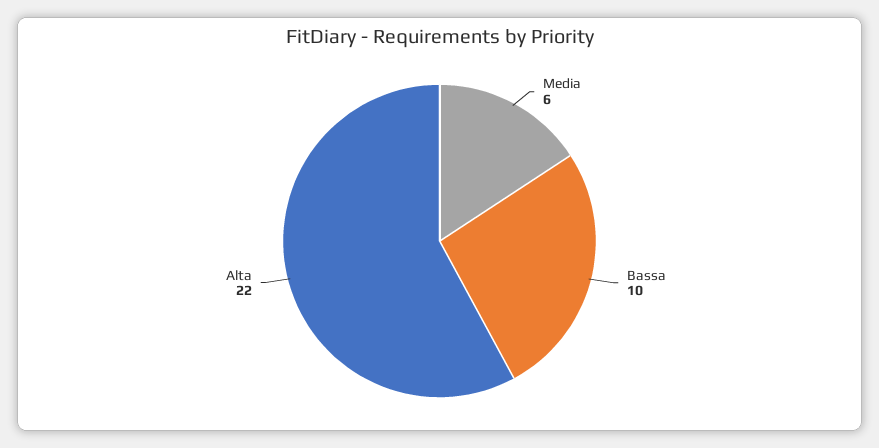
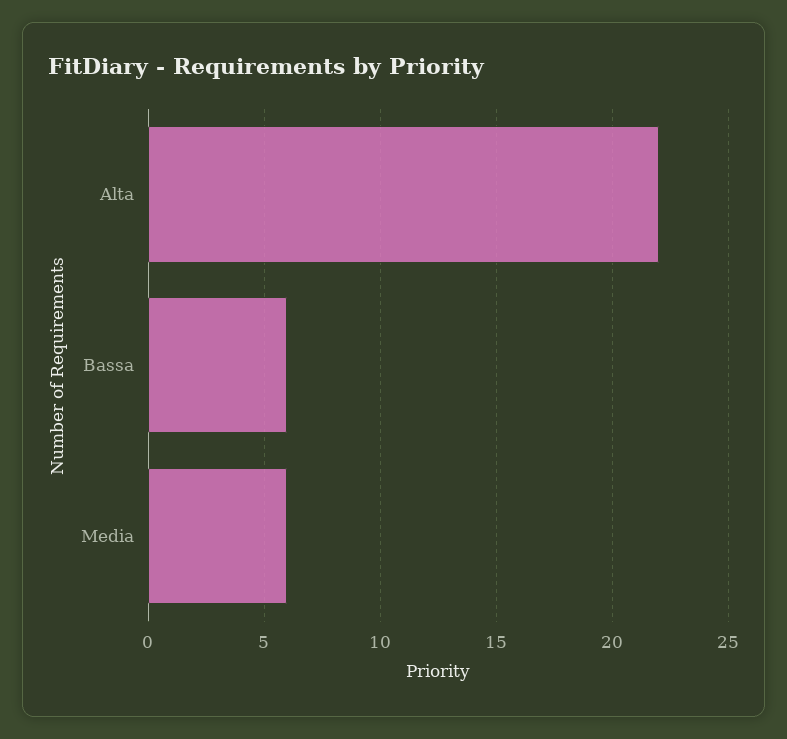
  {
    "Media": 6,
-   "Bassa": 10,
+   "Bassa": 6,
    "Alta": 22
  }

